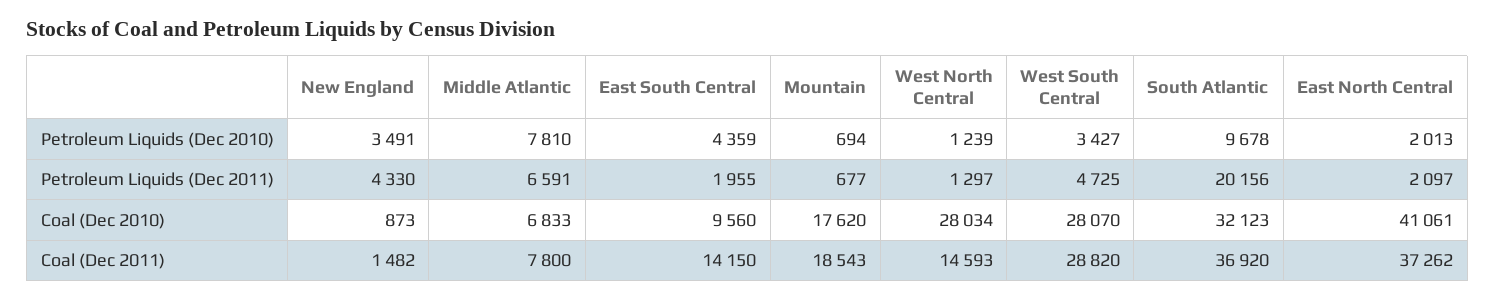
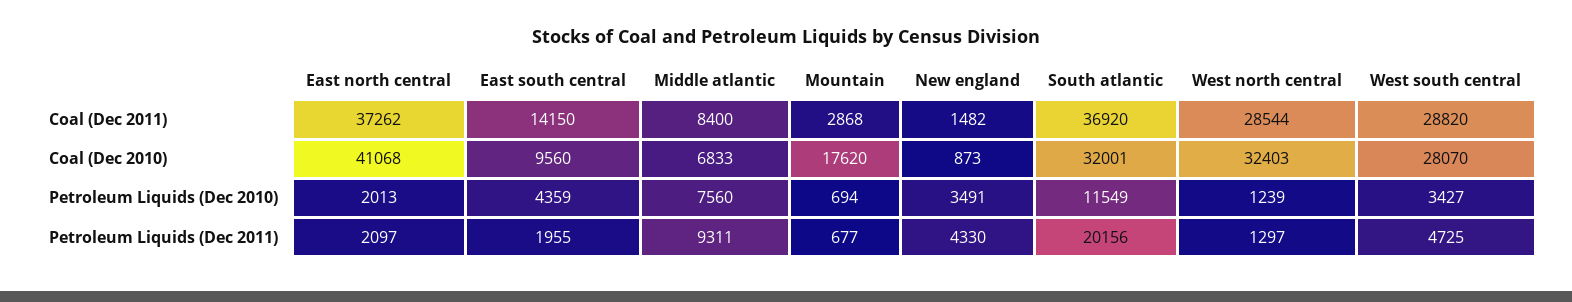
  {
    "New England": {
      "Petroleum Liquids (Dec 2010)": 3491,
      "Petroleum Liquids (Dec 2011)": 4330,
      "Coal (Dec 2010)": 873,
      "Coal (Dec 2011)": 1482
    },
    "Middle Atlantic": {
-     "Petroleum Liquids (Dec 2010)": 7810,
+     "Petroleum Liquids (Dec 2010)": 7560,
-     "Petroleum Liquids (Dec 2011)": 6591,
+     "Petroleum Liquids (Dec 2011)": 9311,
      "Coal (Dec 2010)": 6833,
-     "Coal (Dec 2011)": 7800
+     "Coal (Dec 2011)": 8400
    },
    "East South Central": {
      "Petroleum Liquids (Dec 2010)": 4359,
      "Petroleum Liquids (Dec 2011)": 1955,
      "Coal (Dec 2010)": 9560,
      "Coal (Dec 2011)": 14150
    },
    "Mountain": {
      "Petroleum Liquids (Dec 2010)": 694,
      "Petroleum Liquids (Dec 2011)": 677,
      "Coal (Dec 2010)": 17620,
-     "Coal (Dec 2011)": 18543
+     "Coal (Dec 2011)": 2868
    },
    "West North Central": {
      "Petroleum Liquids (Dec 2010)": 1239,
      "Petroleum Liquids (Dec 2011)": 1297,
-     "Coal (Dec 2010)": 28034,
+     "Coal (Dec 2010)": 32403,
-     "Coal (Dec 2011)": 14593
+     "Coal (Dec 2011)": 28544
    },
    "West South Central": {
      "Petroleum Liquids (Dec 2010)": 3427,
      "Petroleum Liquids (Dec 2011)": 4725,
      "Coal (Dec 2010)": 28070,
      "Coal (Dec 2011)": 28820
    },
    "South Atlantic": {
-     "Petroleum Liquids (Dec 2010)": 9678,
+     "Petroleum Liquids (Dec 2010)": 11549,
      "Petroleum Liquids (Dec 2011)": 20156,
-     "Coal (Dec 2010)": 32123,
+     "Coal (Dec 2010)": 32001,
      "Coal (Dec 2011)": 36920
    },
    "East North Central": {
      "Petroleum Liquids (Dec 2010)": 2013,
      "Petroleum Liquids (Dec 2011)": 2097,
-     "Coal (Dec 2010)": 41061,
+     "Coal (Dec 2010)": 41068,
      "Coal (Dec 2011)": 37262
    }
  }

